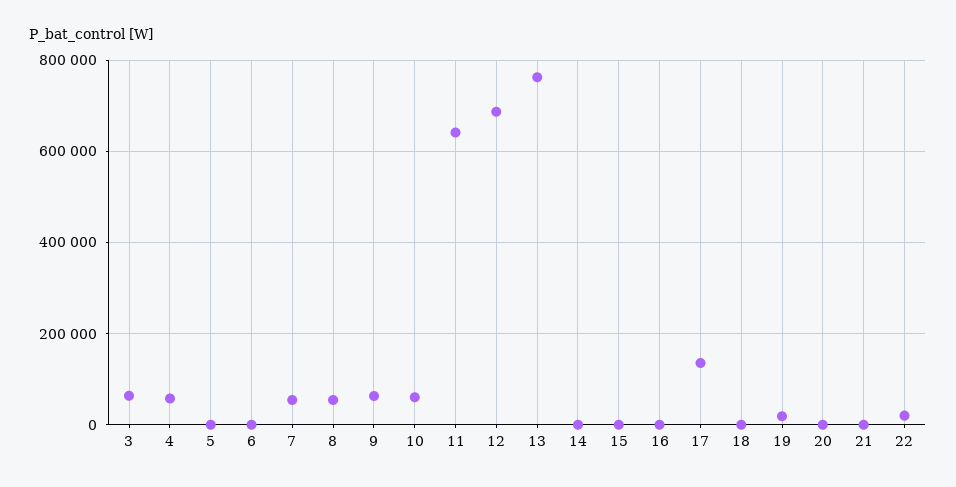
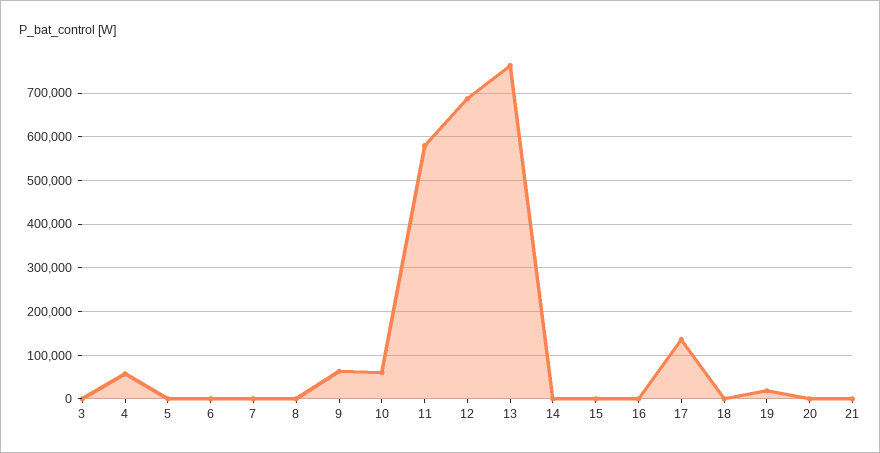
  {
-   "3": 60000,
+   "3": 0,
    "4": 60000,
    "5": 0,
    "6": 0,
-   "7": 60000,
+   "7": 0,
-   "8": 60000,
+   "8": 0,
    "9": 60000,
    "10": 60000,
-   "11": 640000,
+   "11": 580000,
    "12": 680000,
    "13": 760000,
    "14": 0,
    "15": 0,
    "16": 0,
    "17": 140000,
    "18": 0,
    "19": 20000,
    "20": 0,
-   "21": 0,
+   "21": 0
-   "22": 20000
  }

